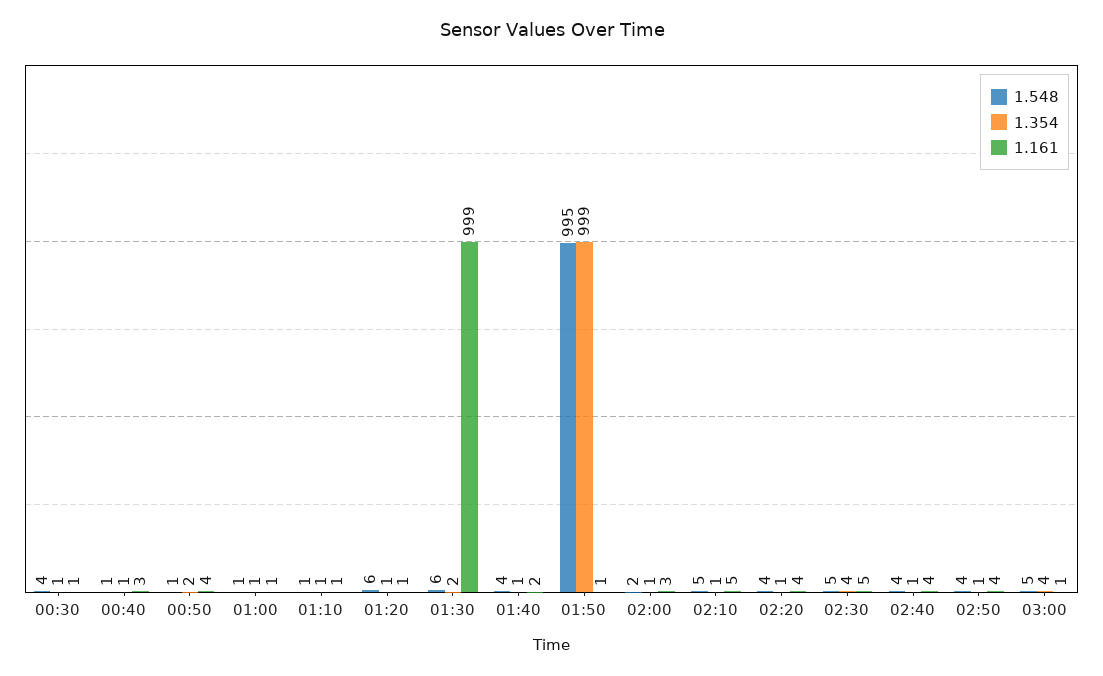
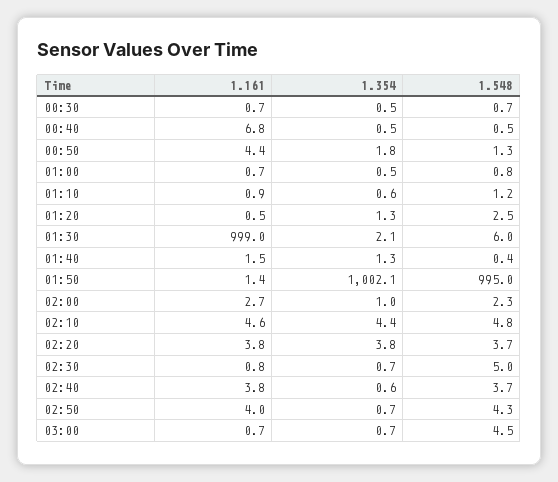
  {
    "1.548": {
-     "00:30": 4,
+     "00:30": 0.7,
      "00:40": 0.5,
      "00:50": 1.3,
      "01:00": 0.8,
      "01:10": 1.2,
-     "01:20": 6,
+     "01:20": 2.5,
      "01:30": 6,
-     "01:40": 4,
+     "01:40": 0.4,
      "01:50": 995,
      "02:00": 2.3,
      "02:10": 4.8,
      "02:20": 3.7,
      "02:30": 5,
      "02:40": 3.7,
      "02:50": 4.3,
      "03:00": 4.5
    },
    "1.354": {
      "00:30": 0.5,
      "00:40": 0.5,
      "00:50": 1.8,
      "01:00": 0.5,
      "01:10": 0.6,
      "01:20": 1.3,
      "01:30": 2.1,
      "01:40": 1.3,
-     "01:50": 999,
+     "01:50": 1002.1,
      "02:00": 1,
-     "02:10": 1,
+     "02:10": 4.4,
-     "02:20": 1,
+     "02:20": 3.8,
-     "02:30": 4,
+     "02:30": 0.7,
      "02:40": 0.6,
      "02:50": 0.7,
-     "03:00": 4
+     "03:00": 0.7
    },
    "1.161": {
      "00:30": 0.7,
-     "00:40": 3,
+     "00:40": 6.8,
      "00:50": 4.4,
      "01:00": 0.7,
      "01:10": 0.9,
      "01:20": 0.5,
      "01:30": 999,
      "01:40": 1.5,
      "01:50": 1.4,
      "02:00": 2.7,
      "02:10": 4.6,
      "02:20": 3.8,
-     "02:30": 5,
+     "02:30": 0.8,
      "02:40": 3.8,
      "02:50": 4,
      "03:00": 0.7
    }
  }

